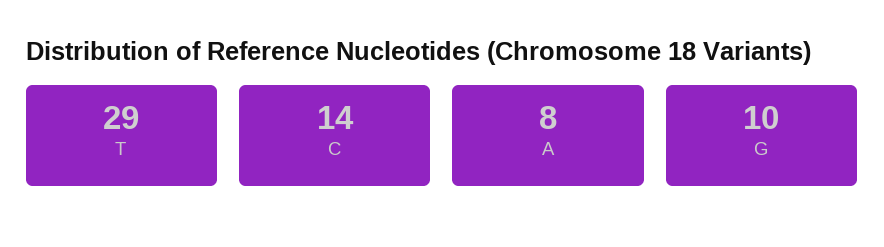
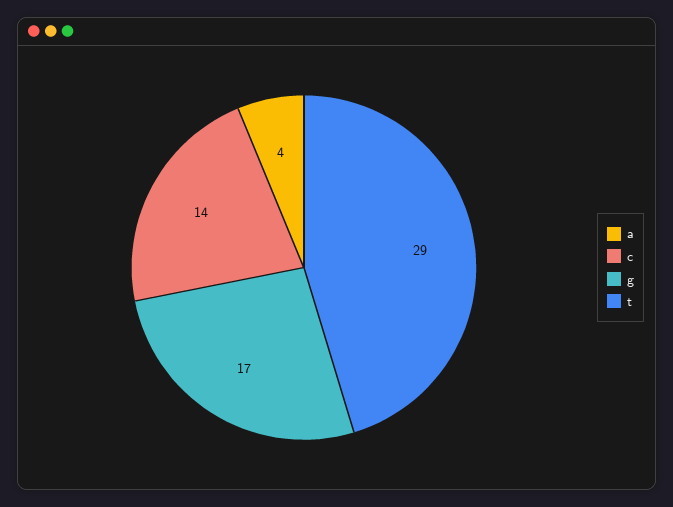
  {
    "T": 29,
    "C": 14,
-   "A": 8,
+   "A": 4,
-   "G": 10
+   "G": 17
  }

